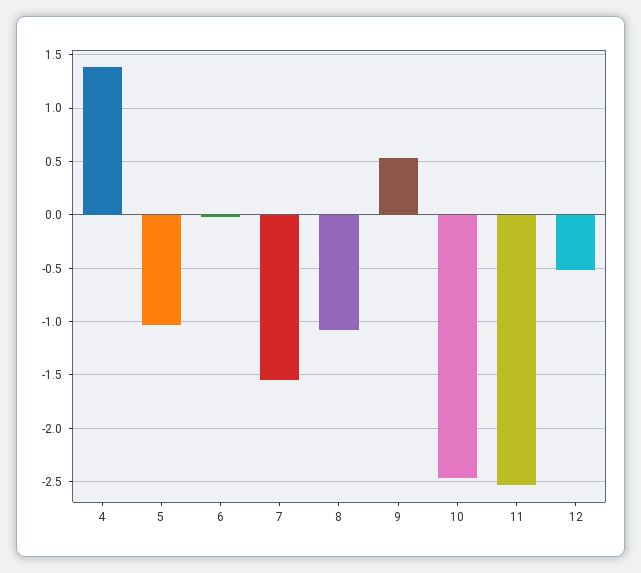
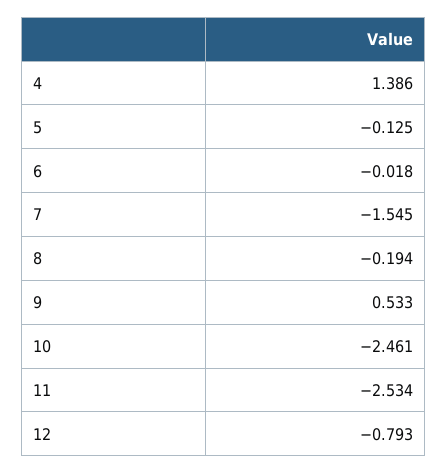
  {
    "4": 1.386,
-   "5": -1,
+   "5": -0.125,
    "6": -0.018,
    "7": -1.545,
-   "8": -1.1,
+   "8": -0.194,
    "9": 0.533,
    "10": -2.461,
    "11": -2.534,
-   "12": -0.5
+   "12": -0.793
  }

